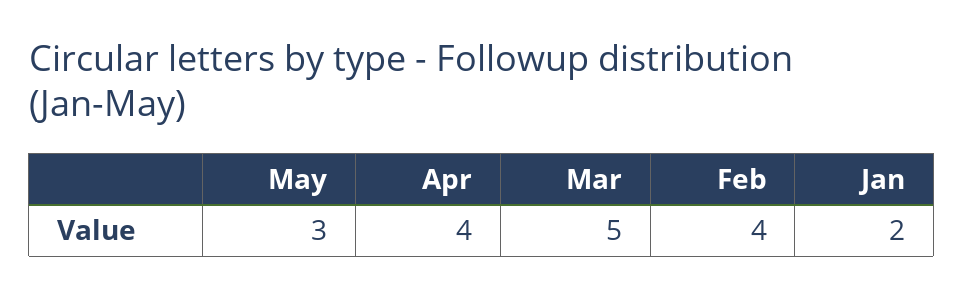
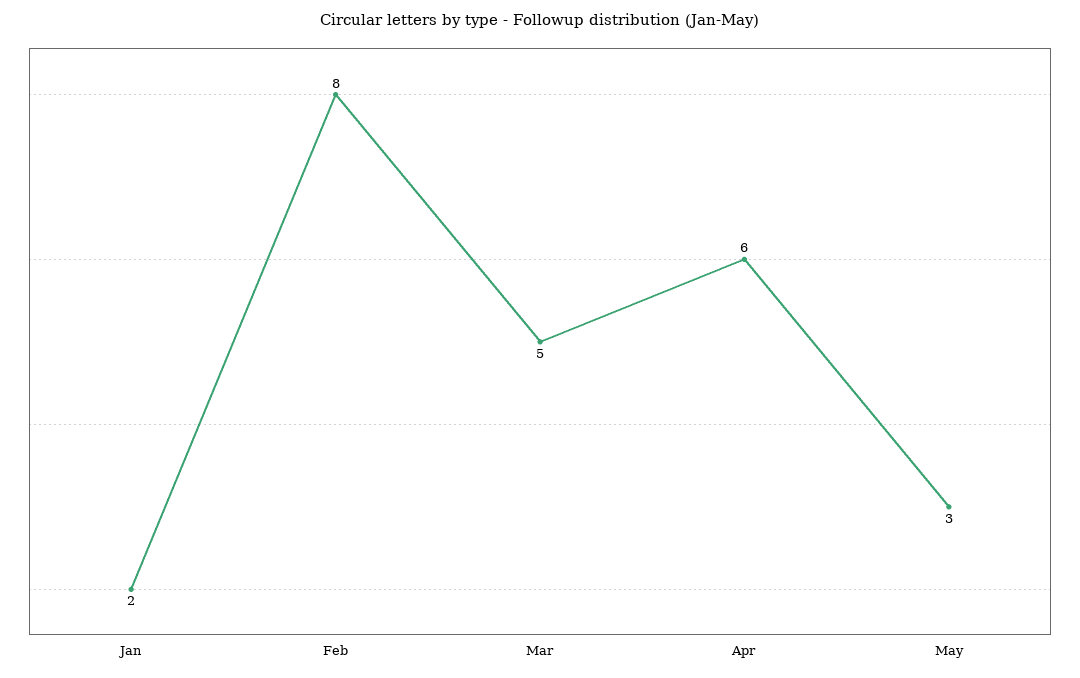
  {
    "May": 3,
-   "Apr": 4,
+   "Apr": 6,
    "Mar": 5,
-   "Feb": 4,
+   "Feb": 8,
    "Jan": 2
  }

